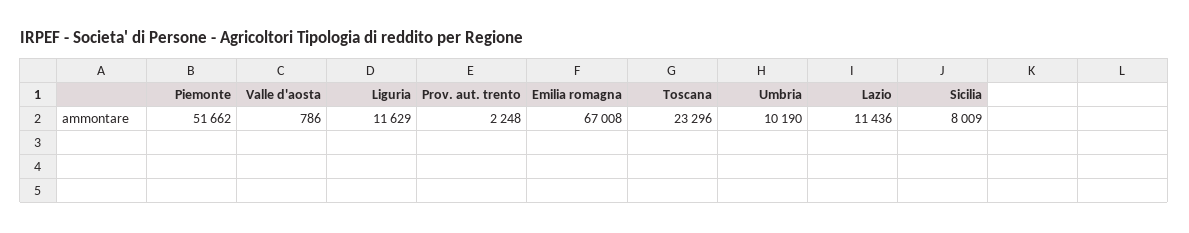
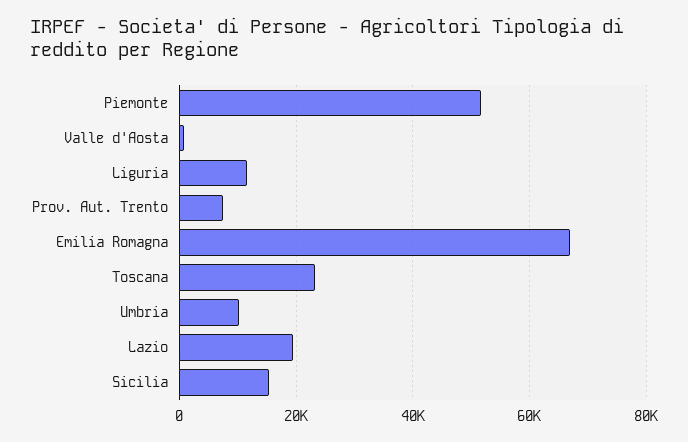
  {
    "Piemonte": 51662,
    "Valle d'aosta": 786,
    "Liguria": 11629,
-   "Prov. aut. trento": 2248,
+   "Prov. aut. trento": 8000,
    "Emilia romagna": 67008,
    "Toscana": 23296,
    "Umbria": 10190,
-   "Lazio": 11436,
+   "Lazio": 20000,
-   "Sicilia": 8009
+   "Sicilia": 16000
  }

